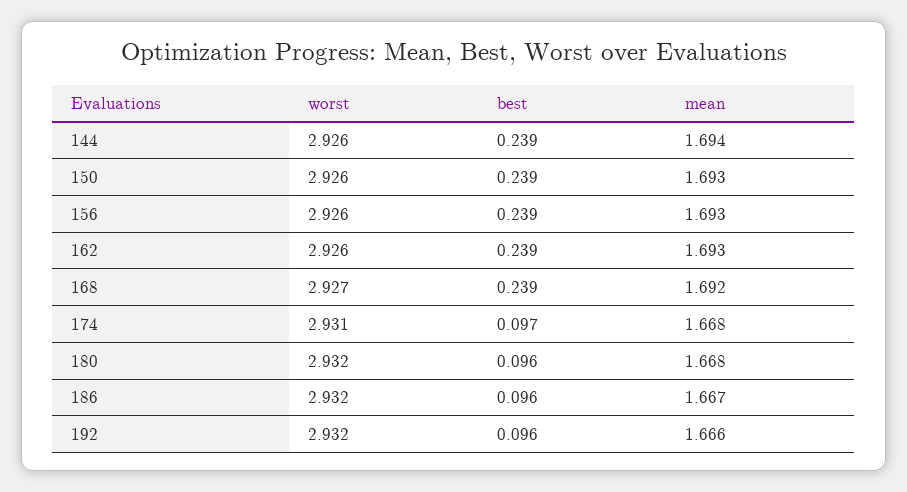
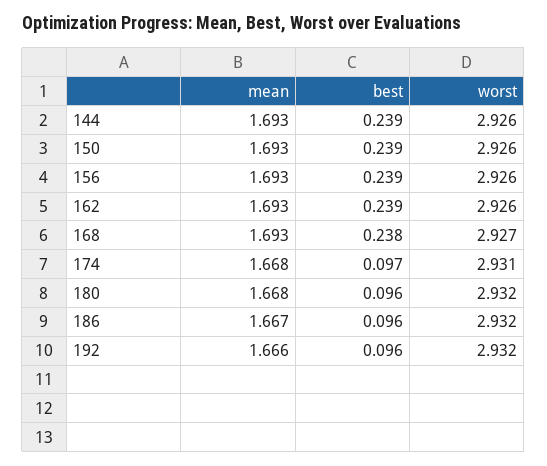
  {
    "worst": {
      "144": 2.926,
      "150": 2.926,
      "156": 2.926,
      "162": 2.926,
      "168": 2.927,
      "174": 2.931,
      "180": 2.932,
      "186": 2.932,
      "192": 2.932
    },
    "best": {
      "144": 0.239,
      "150": 0.239,
      "156": 0.239,
      "162": 0.239,
-     "168": 0.239,
+     "168": 0.238,
      "174": 0.097,
      "180": 0.096,
      "186": 0.096,
      "192": 0.096
    },
    "mean": {
-     "144": 1.694,
+     "144": 1.693,
      "150": 1.693,
      "156": 1.693,
      "162": 1.693,
-     "168": 1.692,
+     "168": 1.693,
      "174": 1.668,
      "180": 1.668,
      "186": 1.667,
      "192": 1.666
    }
  }

